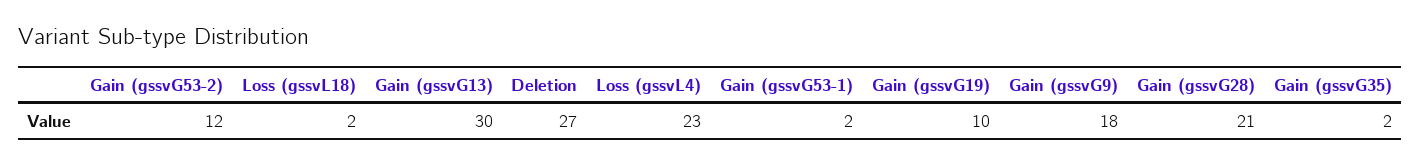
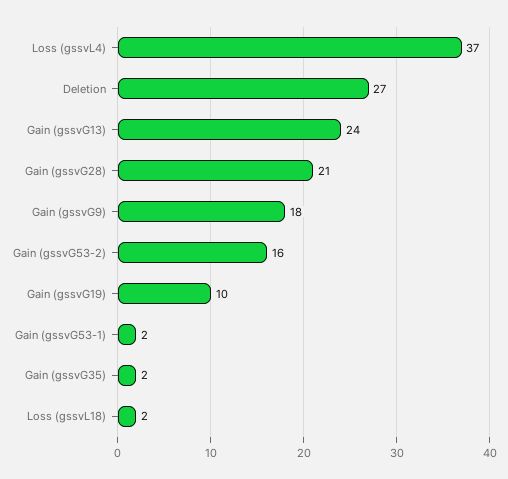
  {
-   "Gain (gssvG53-2)": 12,
+   "Gain (gssvG53-2)": 16,
    "Loss (gssvL18)": 2,
-   "Gain (gssvG13)": 30,
+   "Gain (gssvG13)": 24,
    "Deletion": 27,
-   "Loss (gssvL4)": 23,
+   "Loss (gssvL4)": 37,
    "Gain (gssvG53-1)": 2,
    "Gain (gssvG19)": 10,
    "Gain (gssvG9)": 18,
    "Gain (gssvG28)": 21,
    "Gain (gssvG35)": 2
  }

